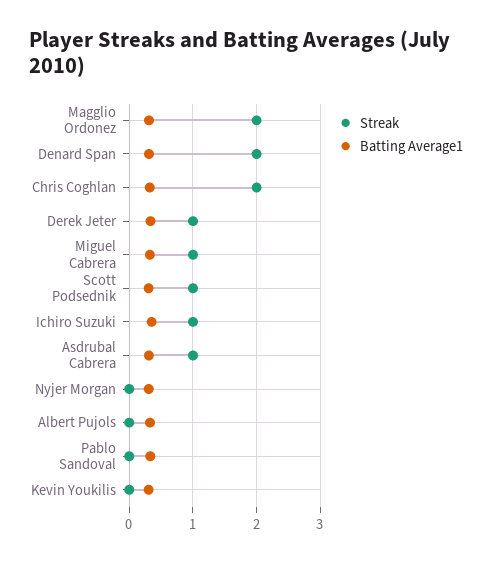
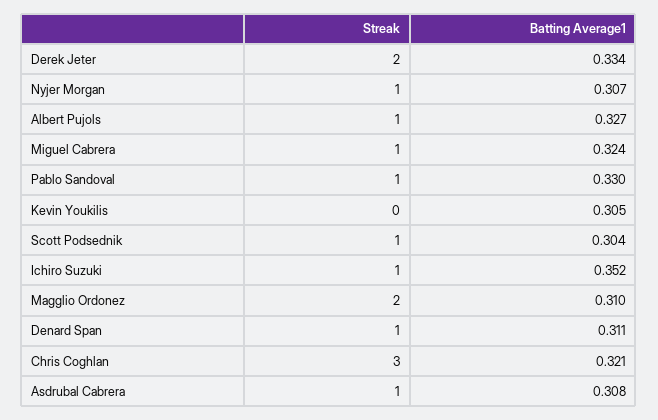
  {
    "Streak": {
      "Magglio Ordonez": 2,
-     "Denard Span": 2,
+     "Denard Span": 1,
-     "Chris Coghlan": 2,
+     "Chris Coghlan": 3,
-     "Derek Jeter": 1,
+     "Derek Jeter": 2,
      "Miguel Cabrera": 1,
      "Scott Podsednik": 1,
      "Ichiro Suzuki": 1,
      "Asdrubal Cabrera": 1,
-     "Nyjer Morgan": 0,
+     "Nyjer Morgan": 1,
-     "Albert Pujols": 0,
+     "Albert Pujols": 1,
-     "Pablo Sandoval": 0,
+     "Pablo Sandoval": 1,
      "Kevin Youkilis": 0
    },
    "Batting Average1": {
      "Magglio Ordonez": 0.31,
      "Denard Span": 0.311,
      "Chris Coghlan": 0.321,
      "Derek Jeter": 0.334,
      "Miguel Cabrera": 0.324,
      "Scott Podsednik": 0.304,
      "Ichiro Suzuki": 0.352,
      "Asdrubal Cabrera": 0.308,
      "Nyjer Morgan": 0.307,
      "Albert Pujols": 0.327,
      "Pablo Sandoval": 0.33,
      "Kevin Youkilis": 0.305
    }
  }

